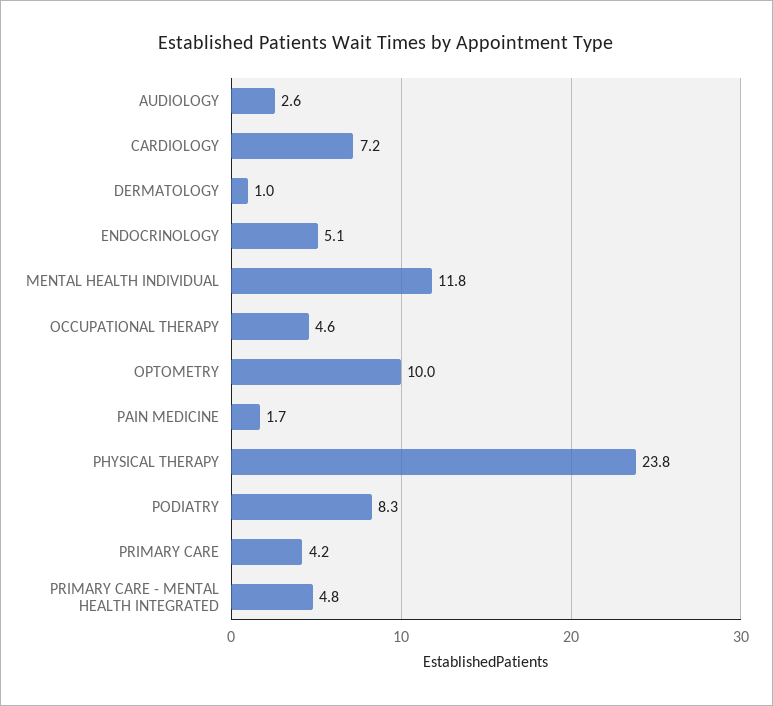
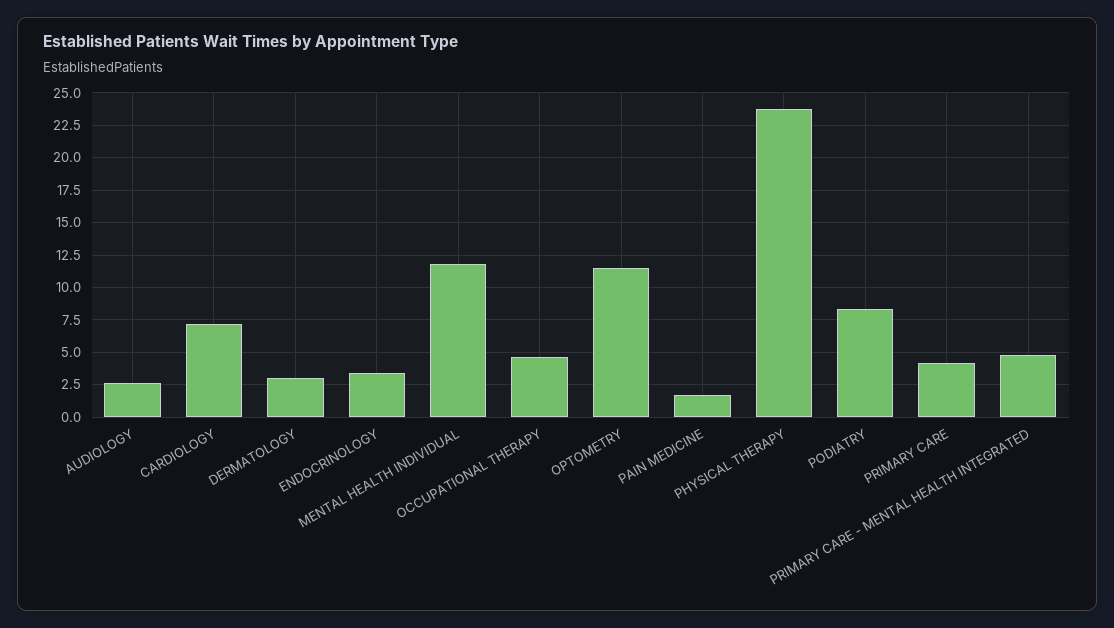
  {
    "AUDIOLOGY": 2.6,
    "CARDIOLOGY": 7.2,
-   "DERMATOLOGY": 1,
+   "DERMATOLOGY": 3,
-   "ENDOCRINOLOGY": 5.1,
+   "ENDOCRINOLOGY": 3.5,
    "MENTAL HEALTH INDIVIDUAL": 11.8,
    "OCCUPATIONAL THERAPY": 4.6,
-   "OPTOMETRY": 10,
+   "OPTOMETRY": 11.5,
    "PAIN MEDICINE": 1.7,
    "PHYSICAL THERAPY": 23.8,
    "PODIATRY": 8.3,
    "PRIMARY CARE": 4.2,
    "PRIMARY CARE - MENTAL HEALTH INTEGRATED": 4.8
  }

